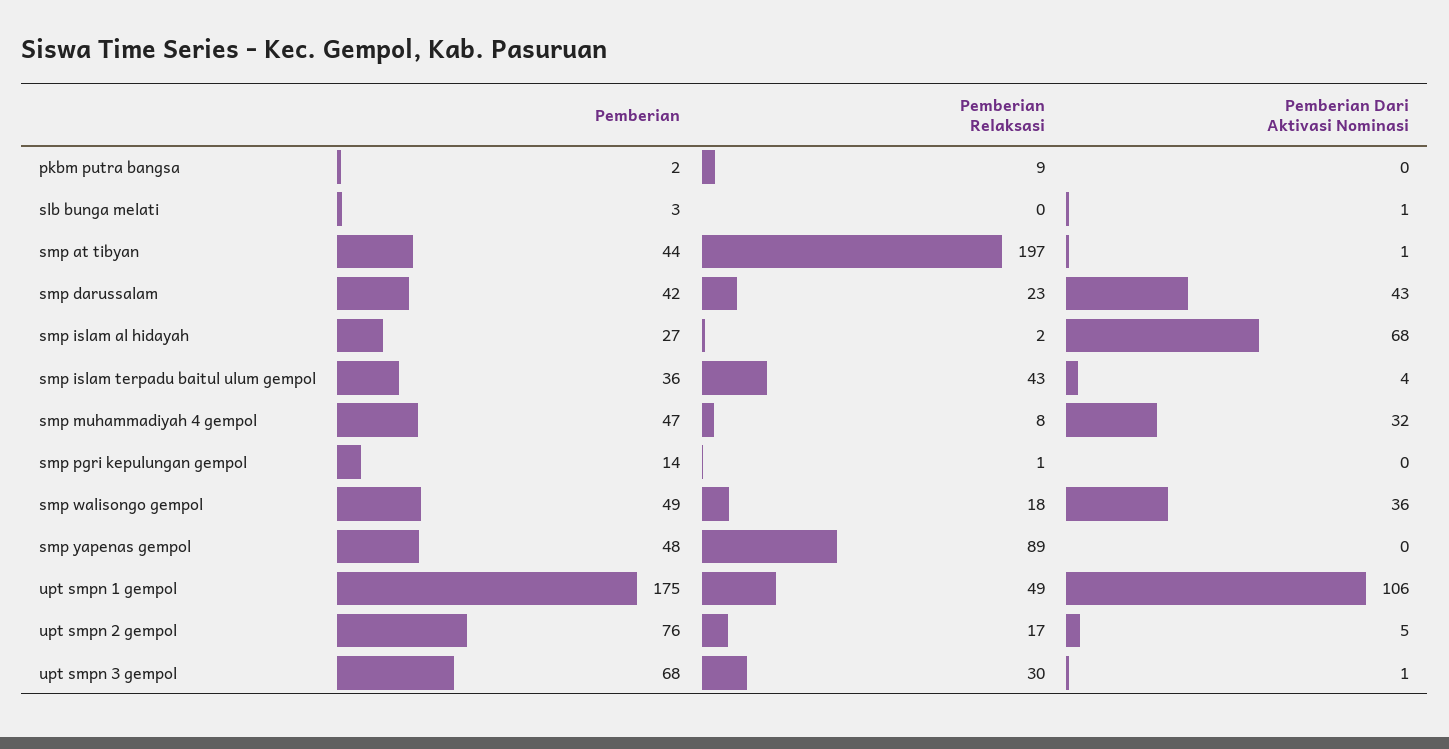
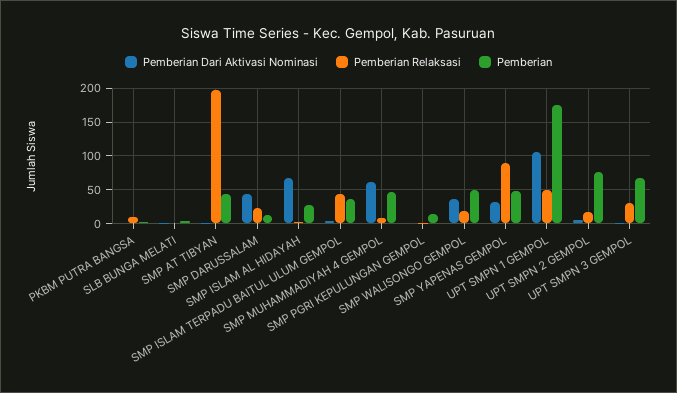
  {
    "Pemberian": {
      "pkbm putra bangsa": 2,
      "slb bunga melati": 3,
      "smp at tibyan": 44,
-     "smp darussalam": 42,
+     "smp darussalam": 10,
      "smp islam al hidayah": 27,
      "smp islam terpadu baitul ulum gempol": 36,
      "smp muhammadiyah 4 gempol": 47,
      "smp pgri kepulungan gempol": 14,
      "smp walisongo gempol": 49,
      "smp yapenas gempol": 48,
      "upt smpn 1 gempol": 175,
      "upt smpn 2 gempol": 76,
      "upt smpn 3 gempol": 68
    },
    "Pemberian Relaksasi": {
      "pkbm putra bangsa": 9,
      "slb bunga melati": 0,
      "smp at tibyan": 197,
      "smp darussalam": 23,
      "smp islam al hidayah": 2,
      "smp islam terpadu baitul ulum gempol": 43,
      "smp muhammadiyah 4 gempol": 8,
      "smp pgri kepulungan gempol": 1,
      "smp walisongo gempol": 18,
      "smp yapenas gempol": 89,
      "upt smpn 1 gempol": 49,
      "upt smpn 2 gempol": 17,
      "upt smpn 3 gempol": 30
    },
    "Pemberian Dari Aktivasi Nominasi": {
      "pkbm putra bangsa": 0,
      "slb bunga melati": 1,
      "smp at tibyan": 1,
      "smp darussalam": 43,
      "smp islam al hidayah": 68,
      "smp islam terpadu baitul ulum gempol": 4,
-     "smp muhammadiyah 4 gempol": 32,
+     "smp muhammadiyah 4 gempol": 60,
      "smp pgri kepulungan gempol": 0,
      "smp walisongo gempol": 36,
-     "smp yapenas gempol": 0,
+     "smp yapenas gempol": 30,
      "upt smpn 1 gempol": 106,
      "upt smpn 2 gempol": 5,
      "upt smpn 3 gempol": 1
    }
  }

